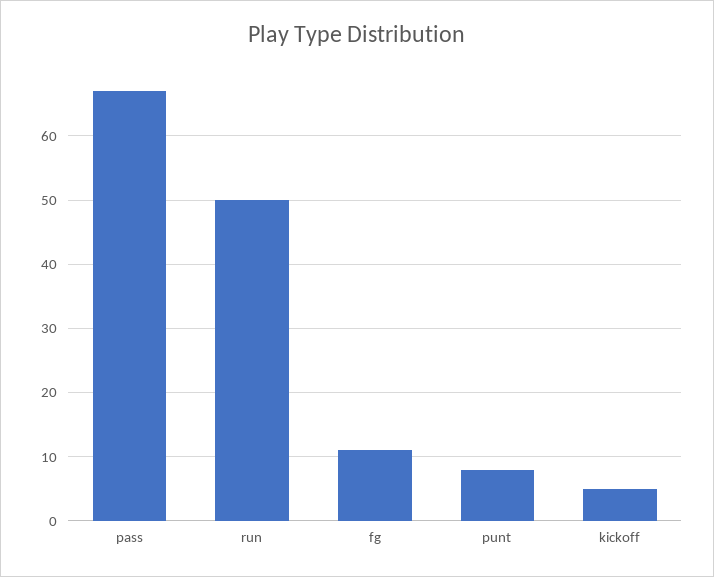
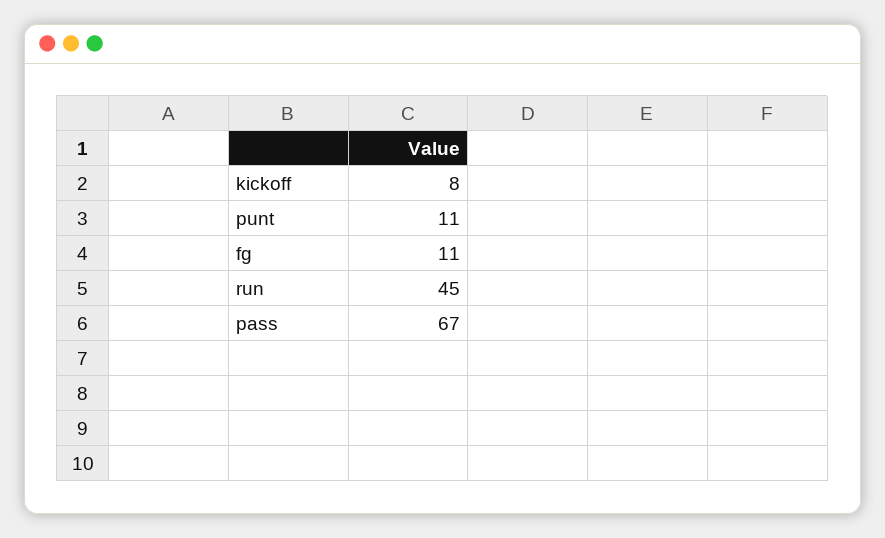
  {
    "pass": 67,
-   "run": 50,
+   "run": 45,
    "fg": 11,
-   "punt": 8,
+   "punt": 11,
-   "kickoff": 5
+   "kickoff": 8
  }

